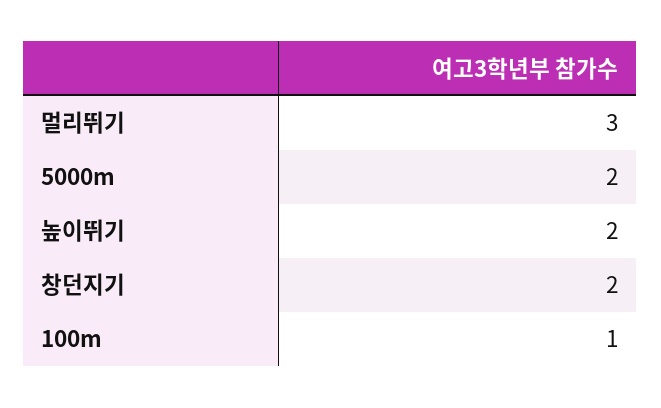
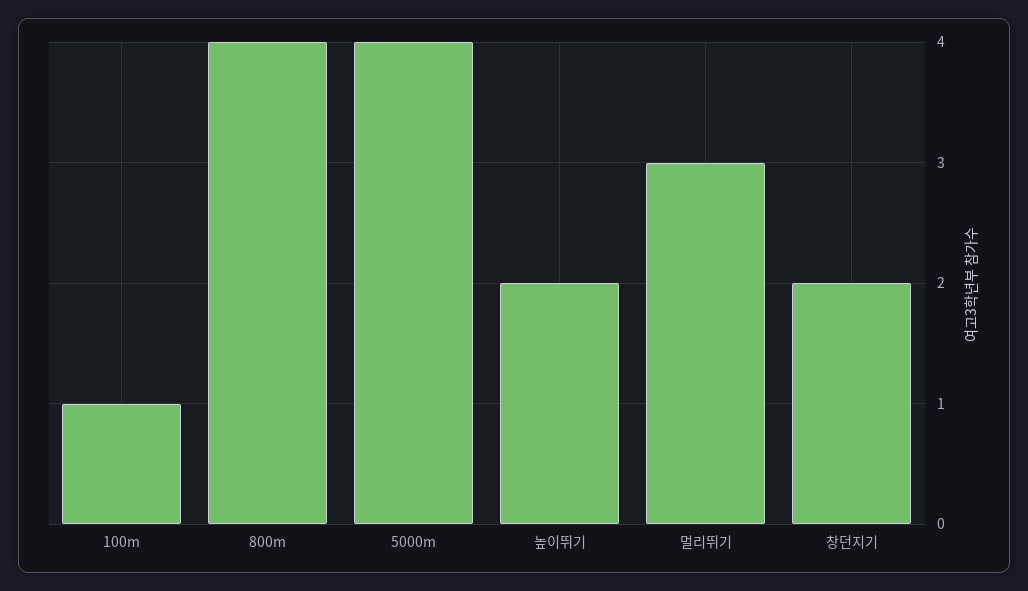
  {
    "멀리뛰기": 3,
-   "5000m": 2,
+   "5000m": 4,
    "높이뛰기": 2,
    "창던지기": 2,
-   "100m": 1
+   "100m": 1,
+   "800m": 4
  }

